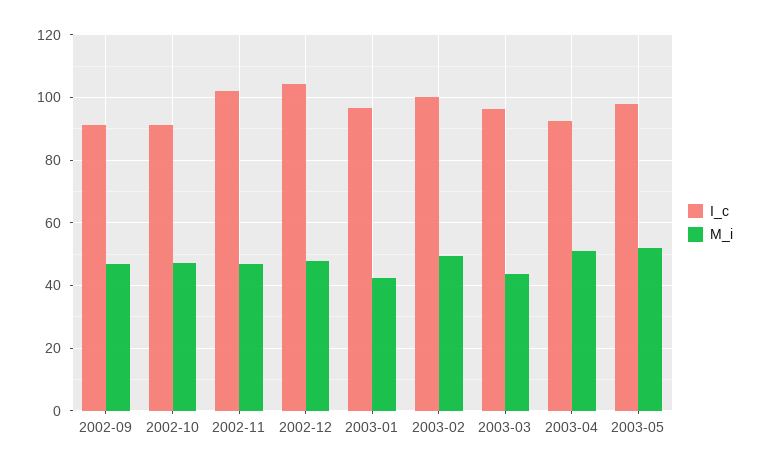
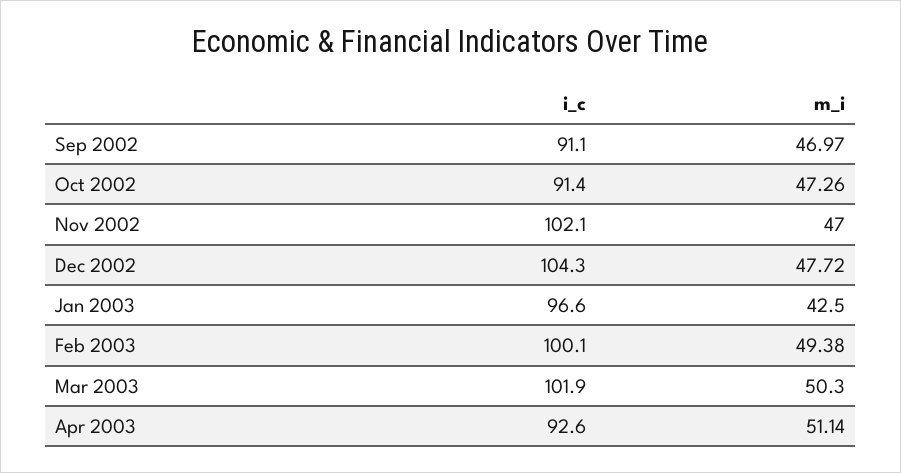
  {
    "I_c": {
      "2002-09": 91.1,
      "2002-10": 91.4,
      "2002-11": 102.1,
      "2002-12": 104.3,
      "2003-01": 96.6,
      "2003-02": 100.1,
-     "2003-03": 96,
+     "2003-03": 101.9,
-     "2003-04": 92.6,
+     "2003-04": 92.6
-     "2003-05": 98
    },
    "M_i": {
      "2002-09": 46.97,
      "2002-10": 47.26,
      "2002-11": 47,
      "2002-12": 47.72,
      "2003-01": 42.5,
      "2003-02": 49.38,
-     "2003-03": 44,
+     "2003-03": 50.3,
-     "2003-04": 51.14,
+     "2003-04": 51.14
-     "2003-05": 52
    }
  }

